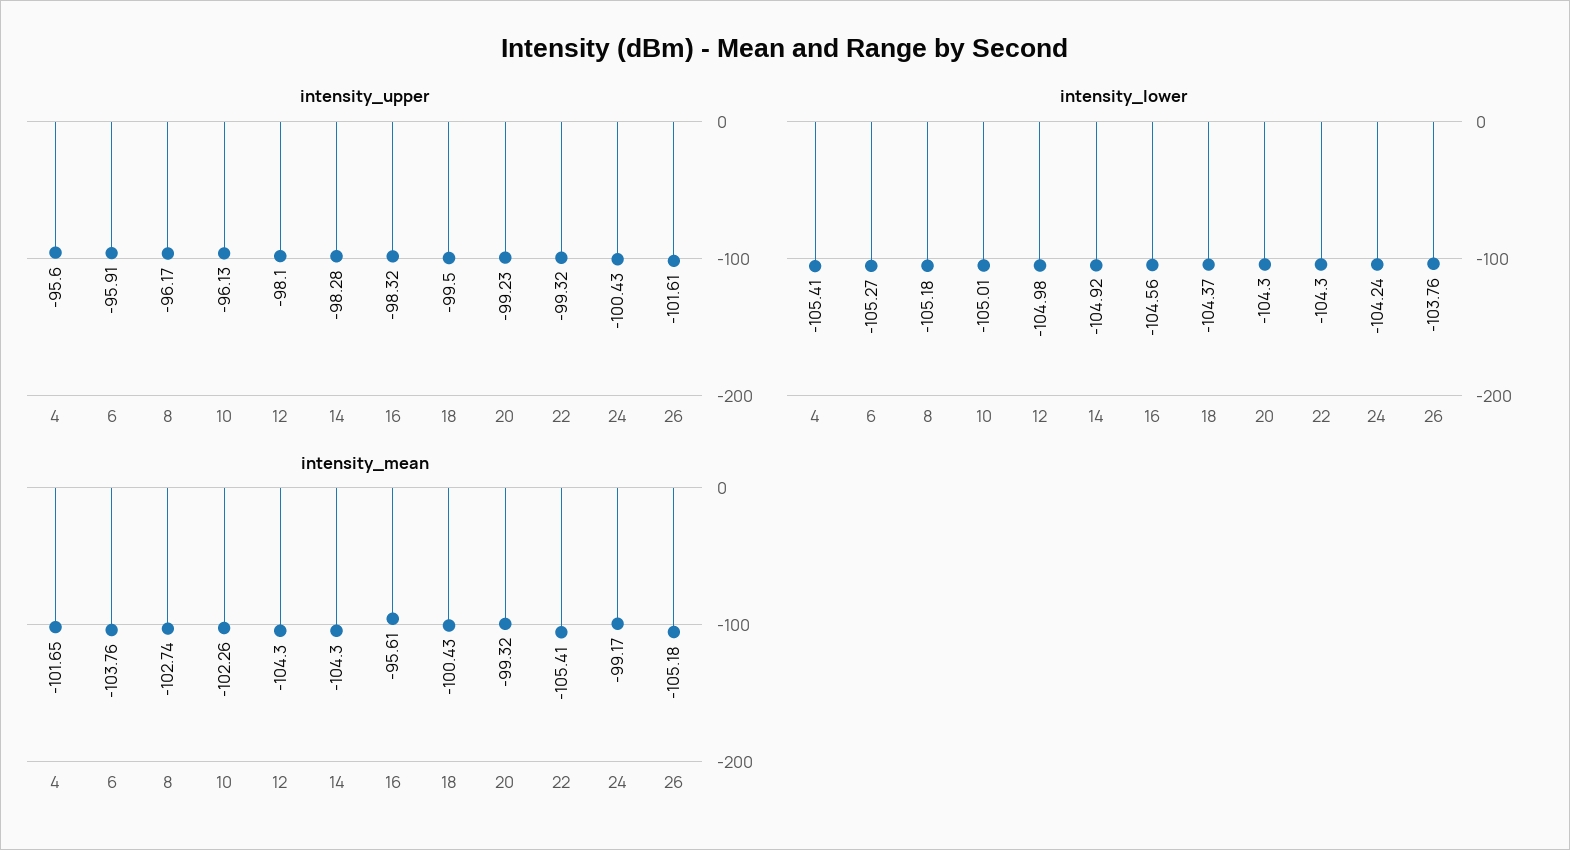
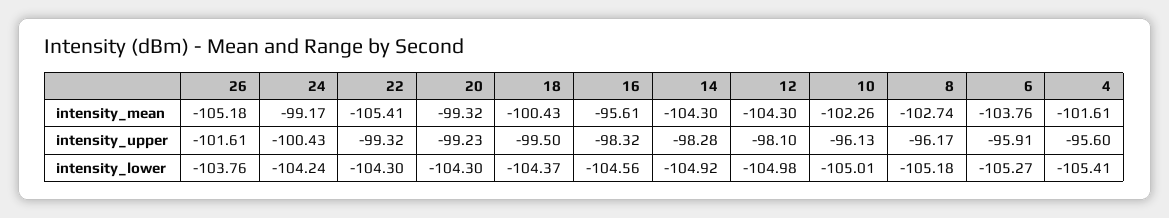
  {
    "intensity_upper": {
      "4": -95.6,
      "6": -95.91,
      "8": -96.17,
      "10": -96.13,
      "12": -98.1,
      "14": -98.28,
      "16": -98.32,
      "18": -99.5,
      "20": -99.23,
      "22": -99.32,
      "24": -100.43,
      "26": -101.61
    },
    "intensity_lower": {
      "4": -105.41,
      "6": -105.27,
      "8": -105.18,
      "10": -105.01,
      "12": -104.98,
      "14": -104.92,
      "16": -104.56,
      "18": -104.37,
      "20": -104.3,
      "22": -104.3,
      "24": -104.24,
      "26": -103.76
    },
    "intensity_mean": {
-     "4": -101.65,
+     "4": -101.61,
      "6": -103.76,
      "8": -102.74,
      "10": -102.26,
      "12": -104.3,
      "14": -104.3,
      "16": -95.61,
      "18": -100.43,
      "20": -99.32,
      "22": -105.41,
      "24": -99.17,
      "26": -105.18
    }
  }

